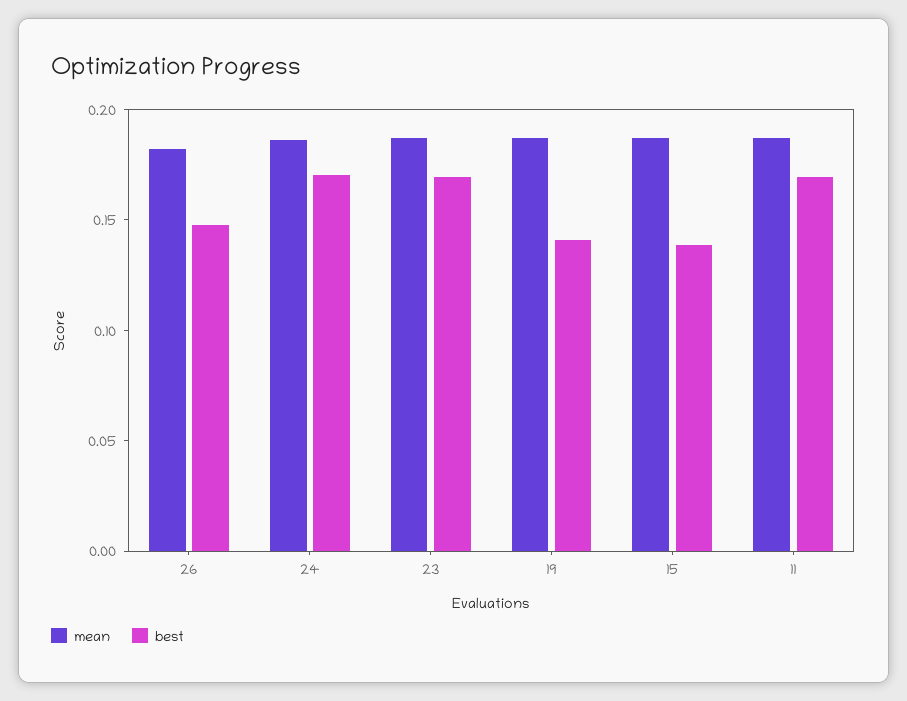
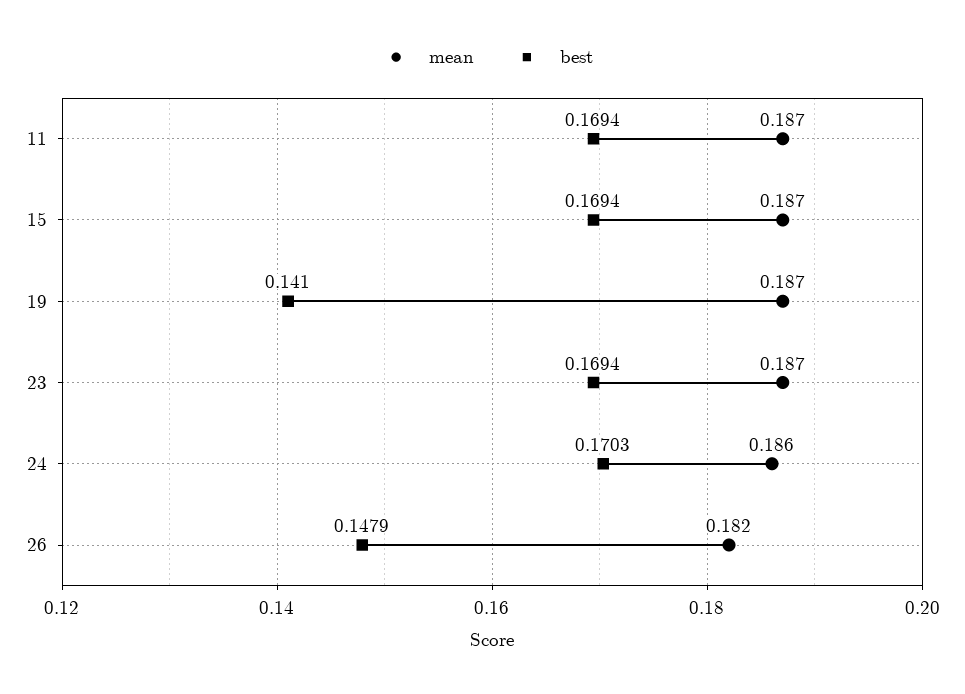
  {
    "mean": {
      "26": 0.182,
      "24": 0.186,
      "23": 0.187,
      "19": 0.187,
      "15": 0.187,
      "11": 0.187
    },
    "best": {
      "26": 0.1479,
      "24": 0.1703,
      "23": 0.1694,
      "19": 0.141,
-     "15": 0.14,
+     "15": 0.1694,
      "11": 0.1694
    }
  }

